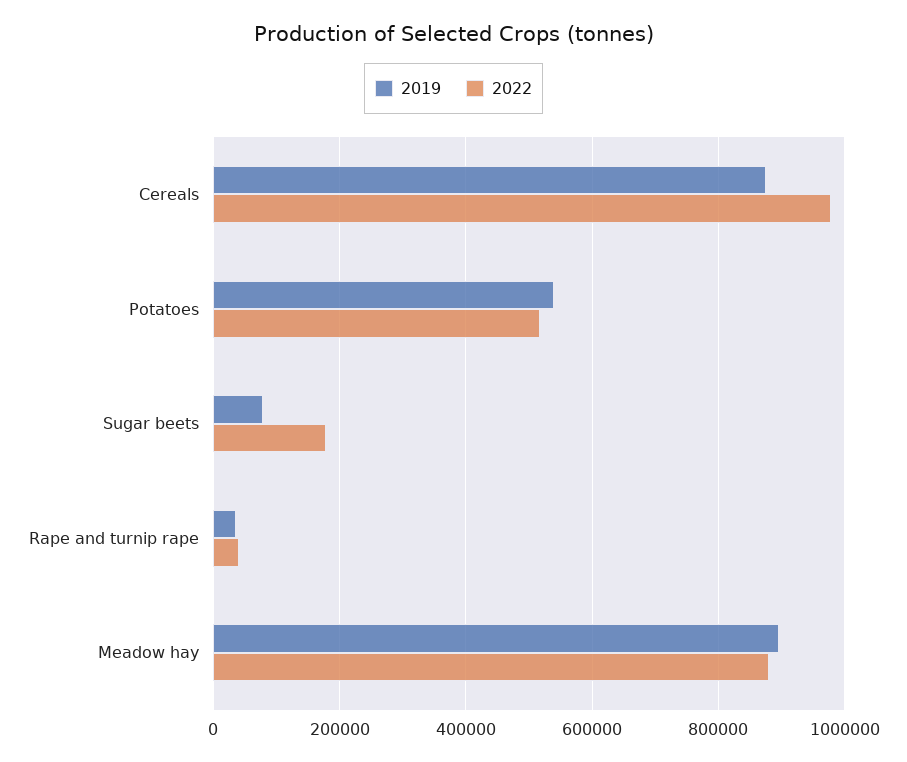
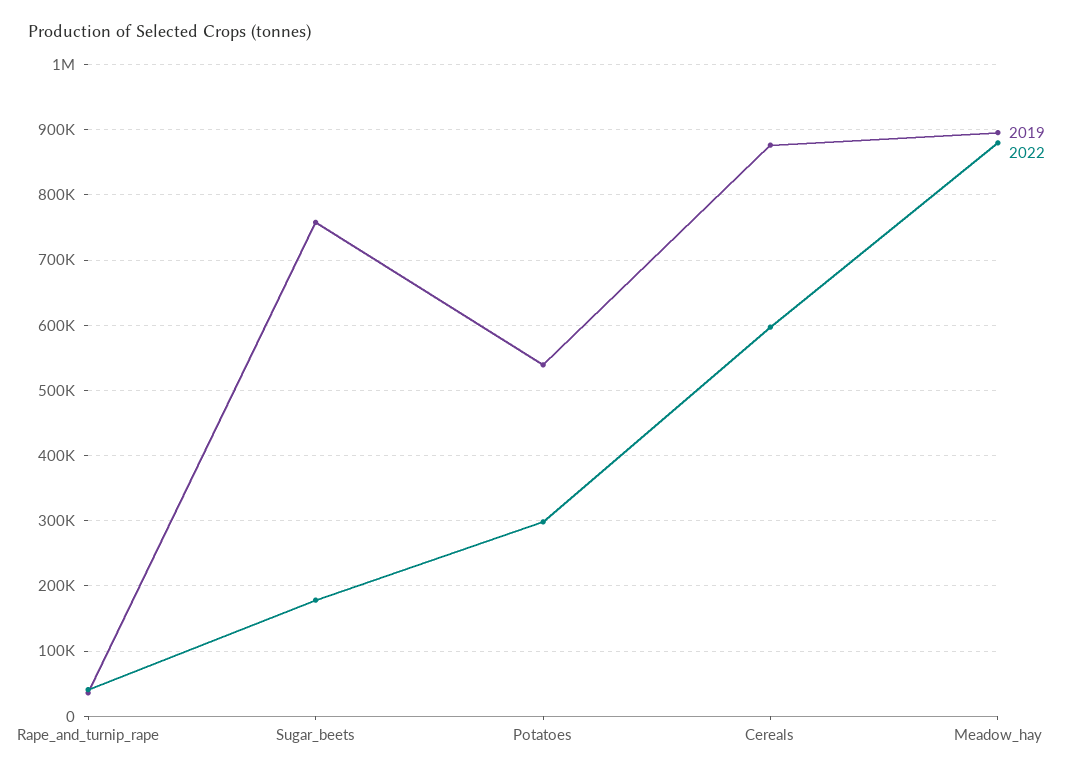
  {
    "2019": {
      "Cereals": 880000,
      "Potatoes": 540000,
-     "Sugar beets": 80000,
+     "Sugar beets": 760000,
      "Rape and turnip rape": 40000,
      "Meadow hay": 900000
    },
    "2022": {
-     "Cereals": 980000,
+     "Cereals": 600000,
-     "Potatoes": 520000,
+     "Potatoes": 300000,
      "Sugar beets": 180000,
      "Rape and turnip rape": 40000,
      "Meadow hay": 880000
    }
  }

